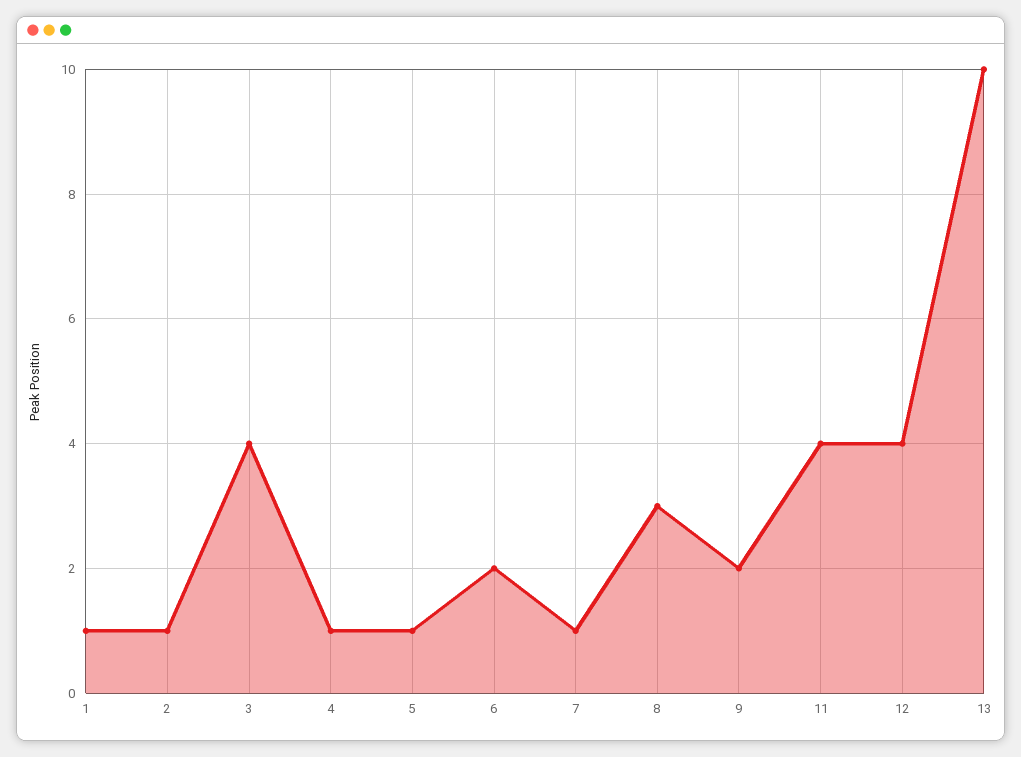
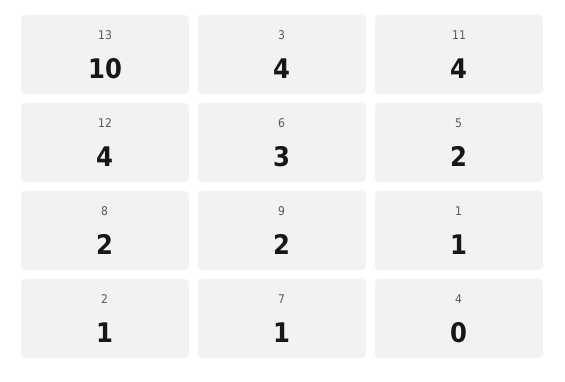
  {
    "1": 1,
    "2": 1,
    "3": 4,
-   "4": 1,
+   "4": 0,
-   "5": 1,
+   "5": 2,
-   "6": 2,
+   "6": 3,
    "7": 1,
-   "8": 3,
+   "8": 2,
    "9": 2,
    "11": 4,
    "12": 4,
    "13": 10
  }

